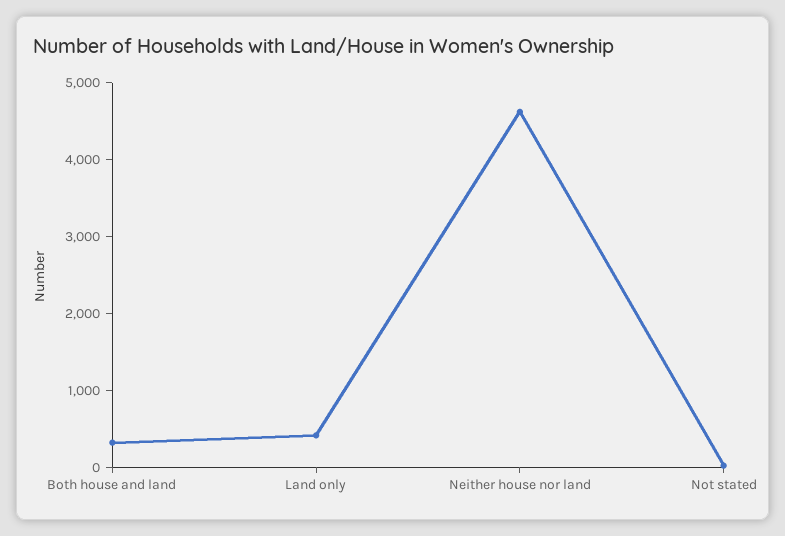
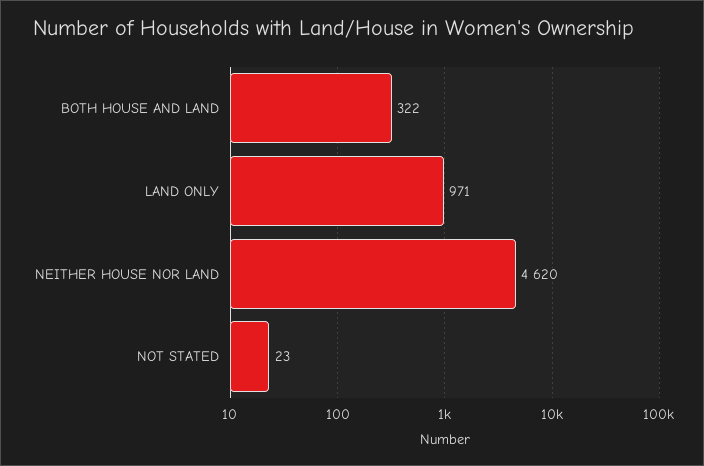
  {
    "Both house and land": 322,
-   "Land only": 400,
+   "Land only": 971,
    "Neither house nor land": 4620,
    "Not stated": 23
  }

